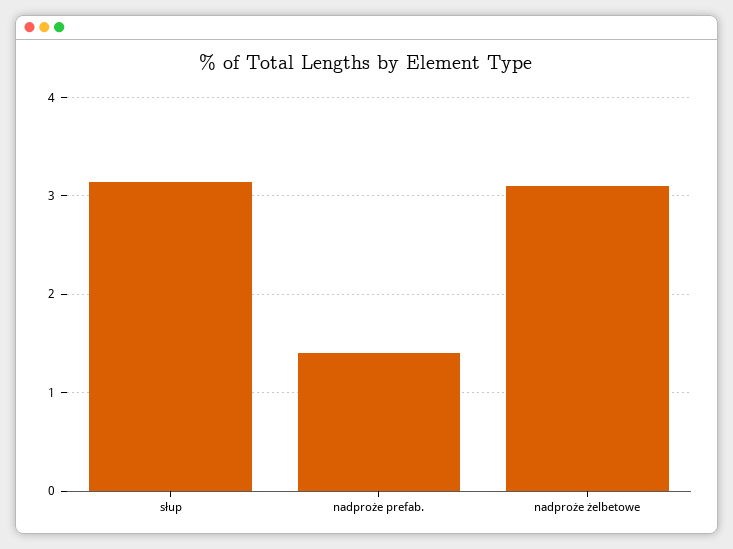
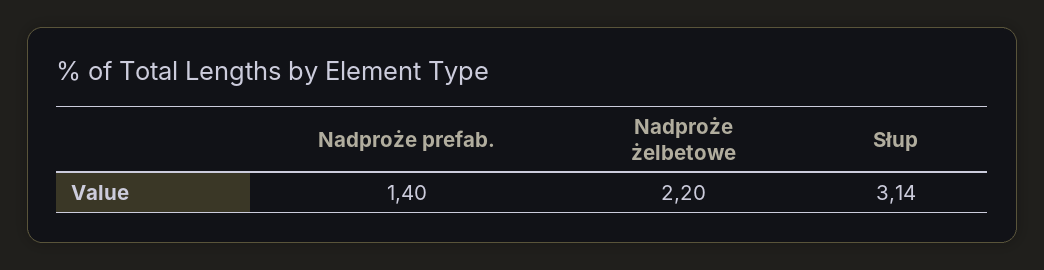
  {
    "słup": 3.14,
    "nadproże prefab.": 1.4,
-   "nadproże żelbetowe": 3.1
+   "nadproże żelbetowe": 2.2
  }

